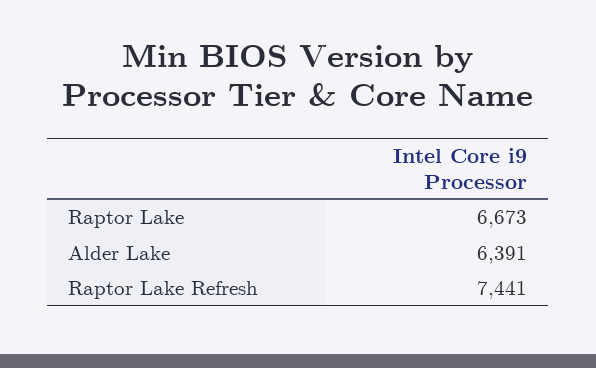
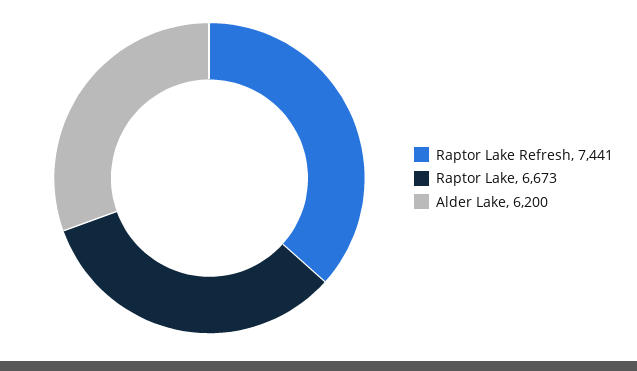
  {
    "Raptor Lake": 6673,
-   "Alder Lake": 6391,
+   "Alder Lake": 6200,
    "Raptor Lake Refresh": 7441
  }

